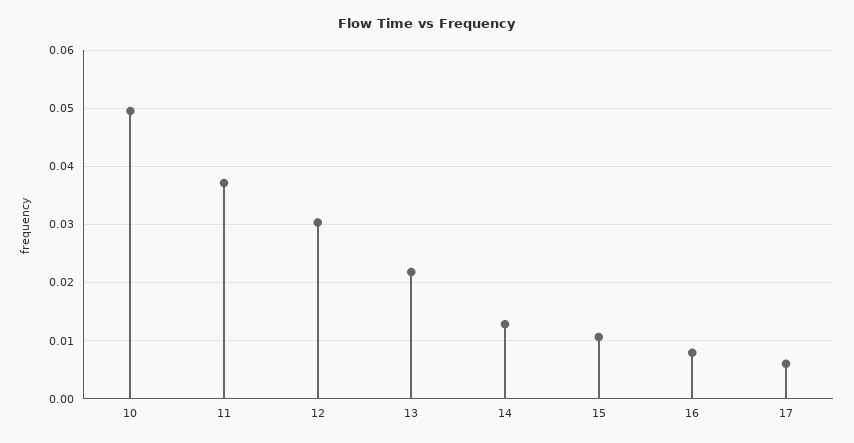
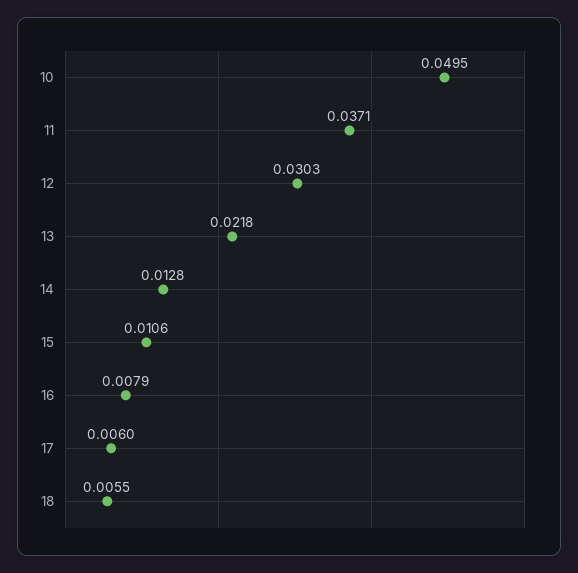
  {
    "10": 0.0495,
    "11": 0.0371,
    "12": 0.0303,
    "13": 0.0218,
    "14": 0.0128,
    "15": 0.0106,
    "16": 0.0079,
-   "17": 0.006
+   "17": 0.006,
+   "18": 0.0055
  }

